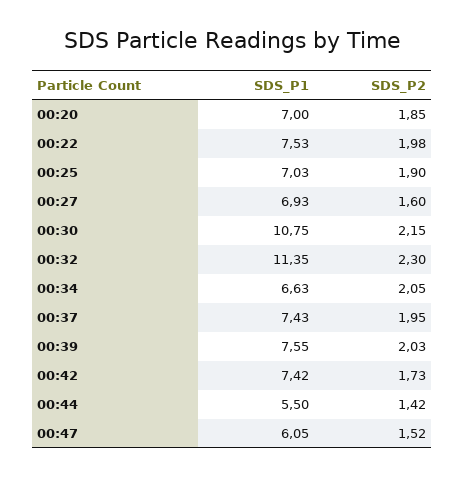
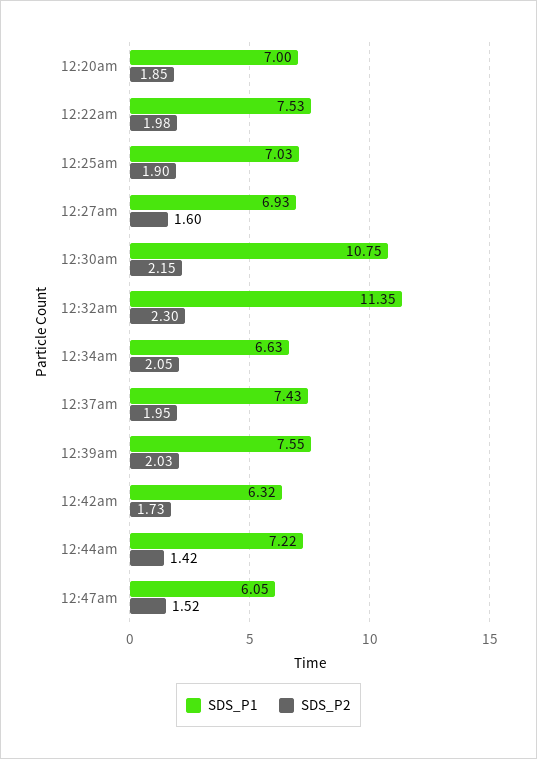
  {
    "SDS_P1": {
      "00:20": 7,
      "00:22": 7.53,
      "00:25": 7.03,
      "00:27": 6.93,
      "00:30": 10.75,
      "00:32": 11.35,
      "00:34": 6.63,
      "00:37": 7.43,
      "00:39": 7.55,
-     "00:42": 7.42,
+     "00:42": 6.32,
-     "00:44": 5.5,
+     "00:44": 7.22,
      "00:47": 6.05
    },
    "SDS_P2": {
      "00:20": 1.85,
      "00:22": 1.98,
      "00:25": 1.9,
      "00:27": 1.6,
      "00:30": 2.15,
      "00:32": 2.3,
      "00:34": 2.05,
      "00:37": 1.95,
      "00:39": 2.03,
      "00:42": 1.73,
      "00:44": 1.42,
      "00:47": 1.52
    }
  }

